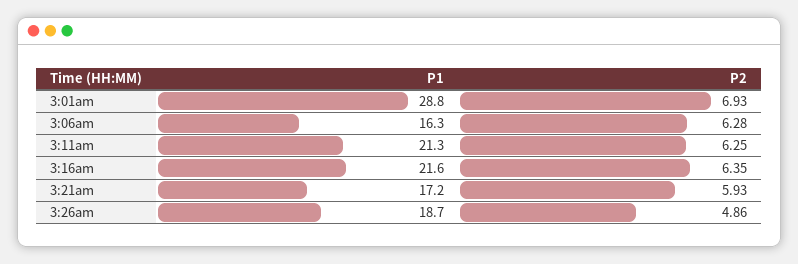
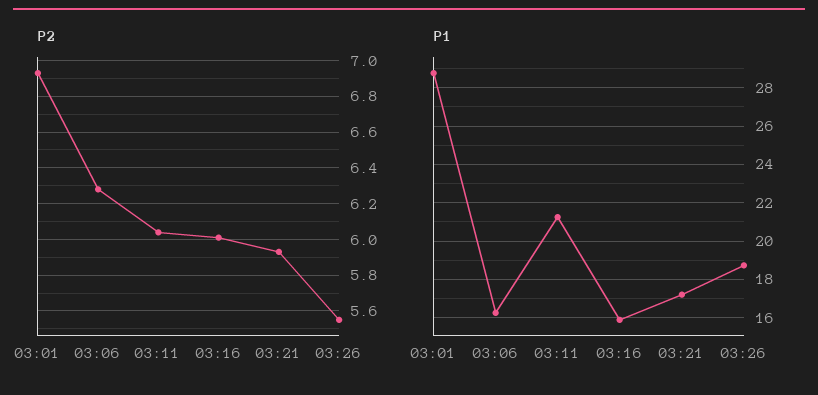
  {
    "P1": {
      "3:01am": 28.8,
      "3:06am": 16.3,
      "3:11am": 21.3,
-     "3:16am": 21.6,
+     "3:16am": 16,
      "3:21am": 17.2,
      "3:26am": 18.7
    },
    "P2": {
      "3:01am": 6.93,
      "3:06am": 6.28,
-     "3:11am": 6.25,
+     "3:11am": 6.05,
-     "3:16am": 6.35,
+     "3:16am": 6,
      "3:21am": 5.93,
-     "3:26am": 4.86
+     "3:26am": 5.55
    }
  }

